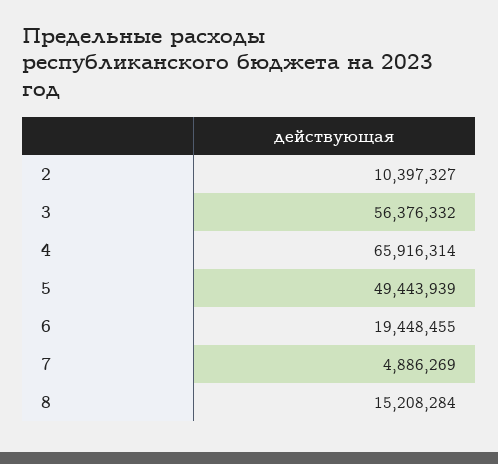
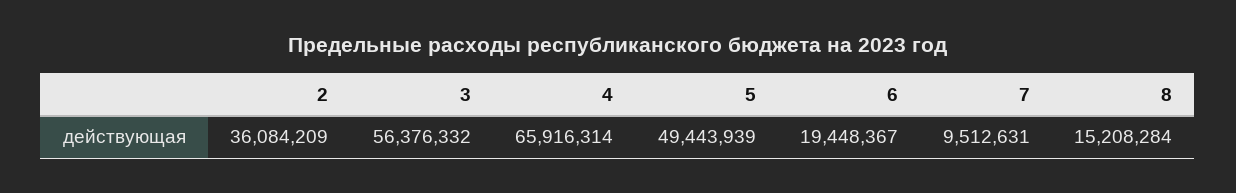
  {
-   "2": 10397327,
+   "2": 36084209,
    "3": 56376332,
    "4": 65916314,
    "5": 49443939,
-   "6": 19448455,
+   "6": 19448367,
-   "7": 4886269,
+   "7": 9512631,
    "8": 15208284
  }

